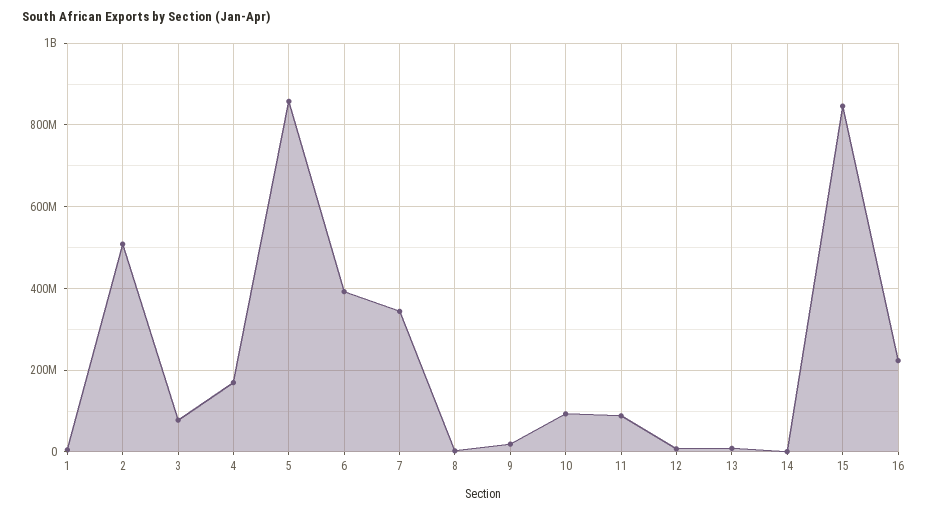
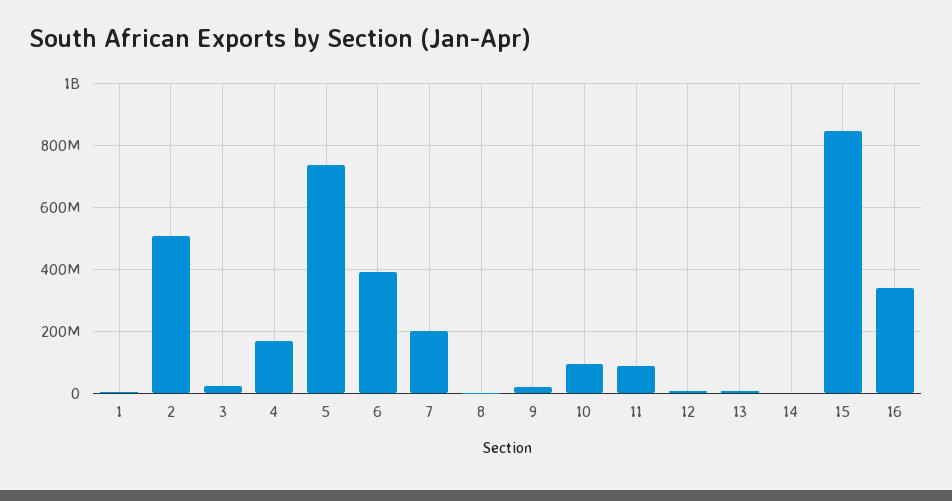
  {
    "1": 0,
    "2": 500000000,
-   "3": 80000000,
+   "3": 20000000,
    "4": 160000000,
-   "5": 860000000,
+   "5": 740000000,
    "6": 400000000,
-   "7": 340000000,
+   "7": 200000000,
    "8": 0,
    "9": 20000000,
    "10": 100000000,
    "11": 80000000,
    "12": 0,
    "13": 0,
    "14": 0,
    "15": 840000000,
-   "16": 220000000
+   "16": 340000000
  }

